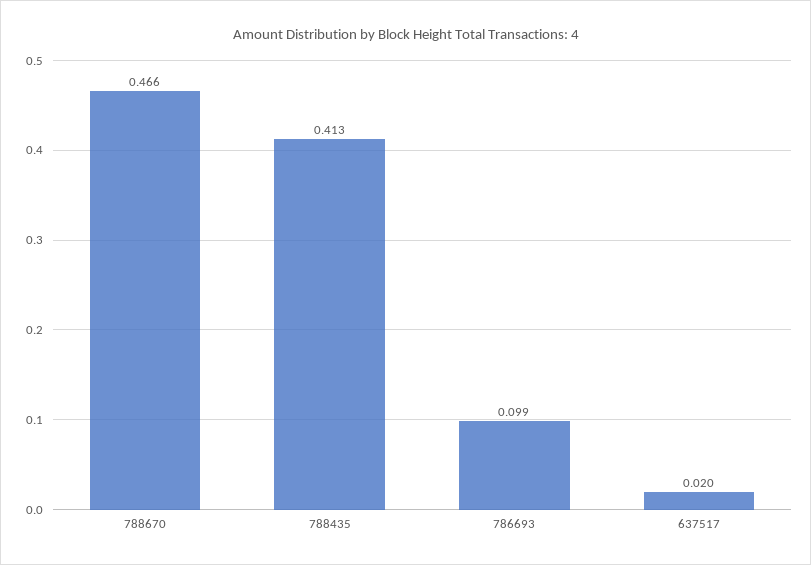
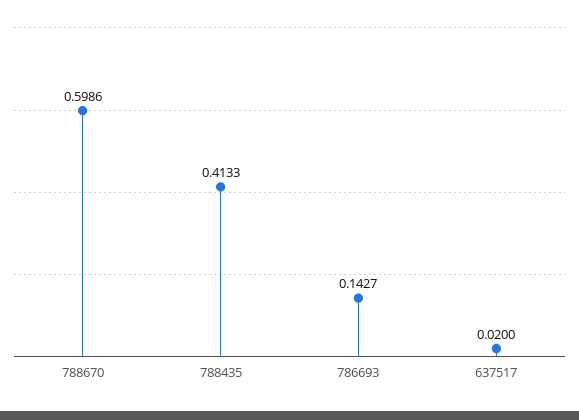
  {
-   "788670": 0.466,
+   "788670": 0.5986,
    "788435": 0.4133,
-   "786693": 0.099,
+   "786693": 0.1427,
    "637517": 0.02
  }

